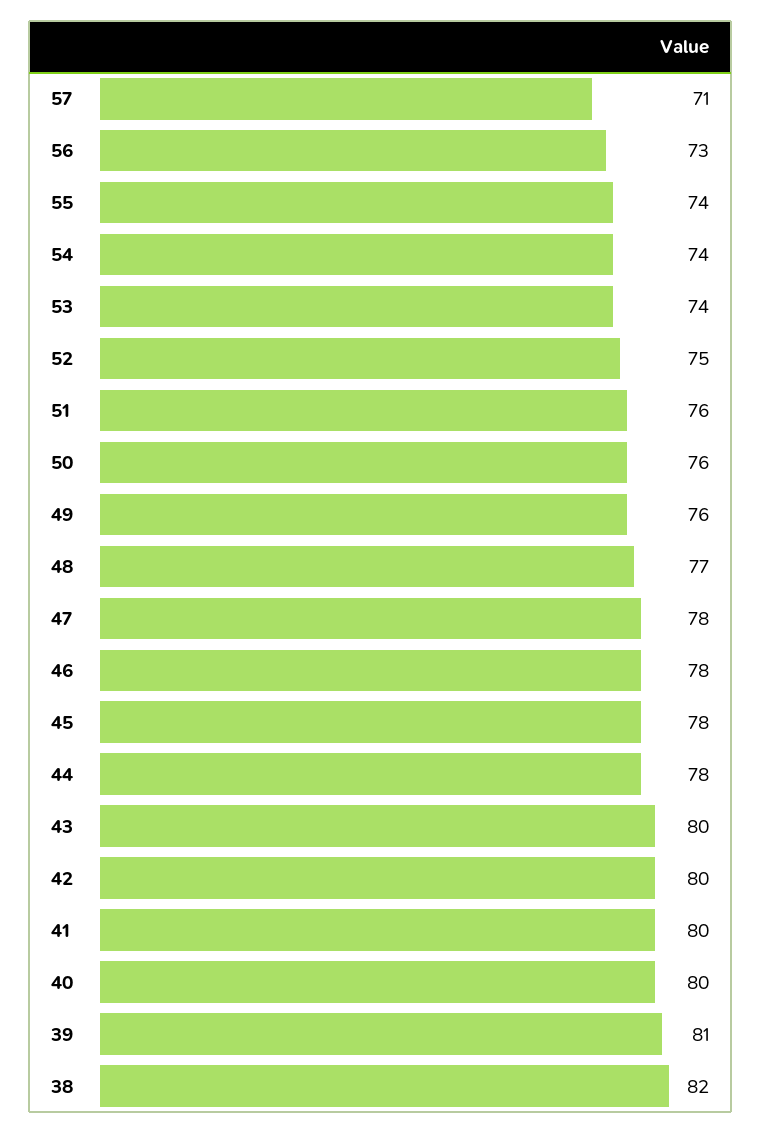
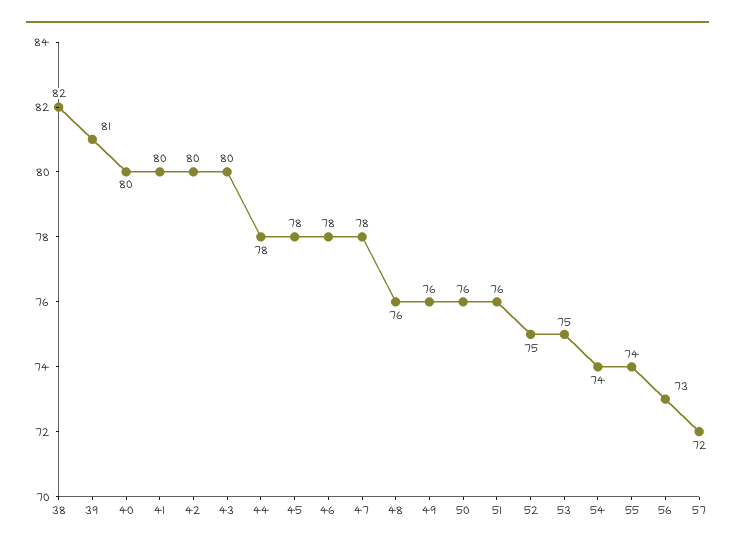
  {
-   "57": 71,
+   "57": 72,
    "56": 73,
    "55": 74,
    "54": 74,
-   "53": 74,
+   "53": 75,
    "52": 75,
    "51": 76,
    "50": 76,
    "49": 76,
-   "48": 77,
+   "48": 76,
    "47": 78,
    "46": 78,
    "45": 78,
    "44": 78,
    "43": 80,
    "42": 80,
    "41": 80,
    "40": 80,
    "39": 81,
    "38": 82
  }

